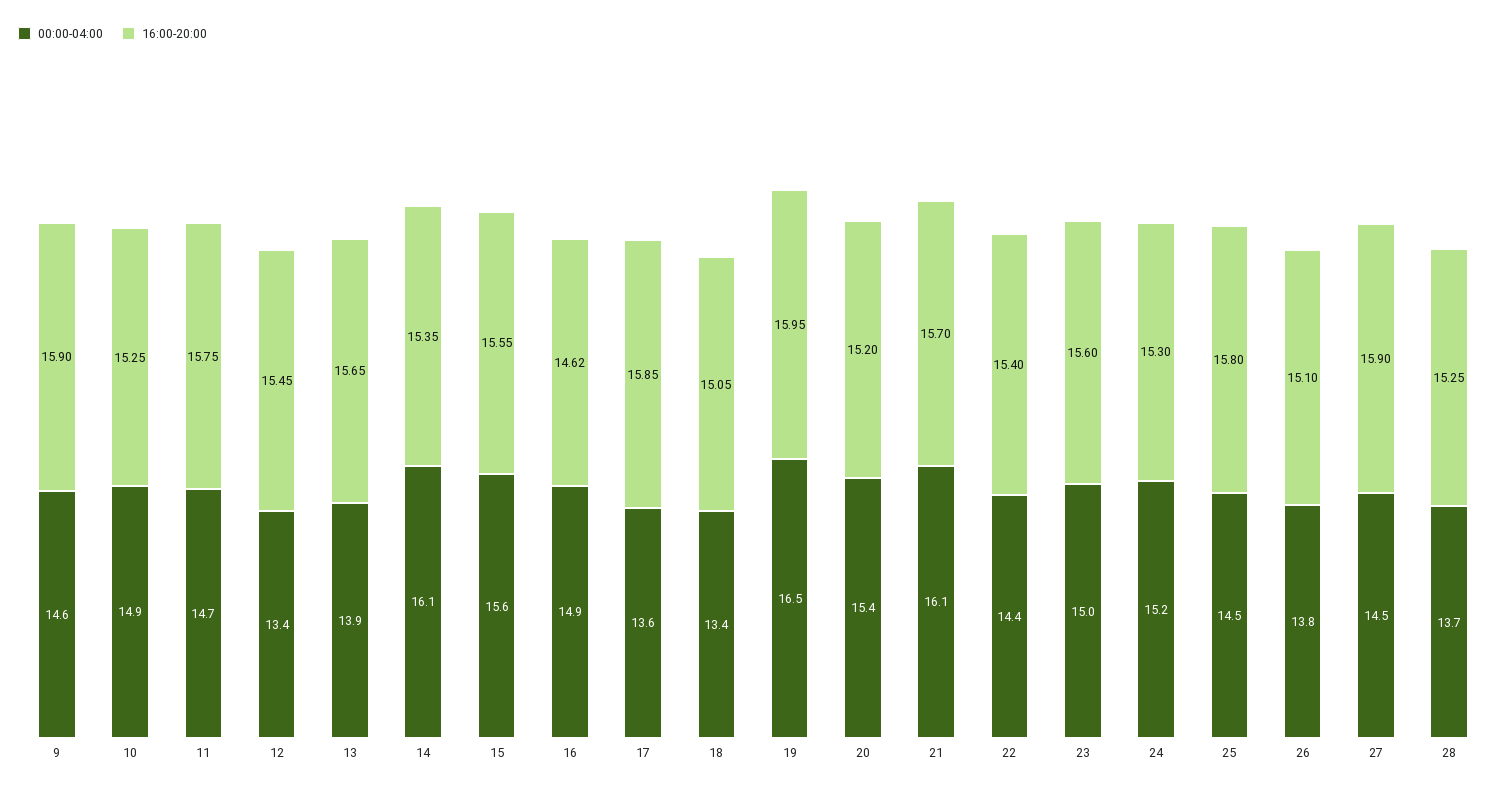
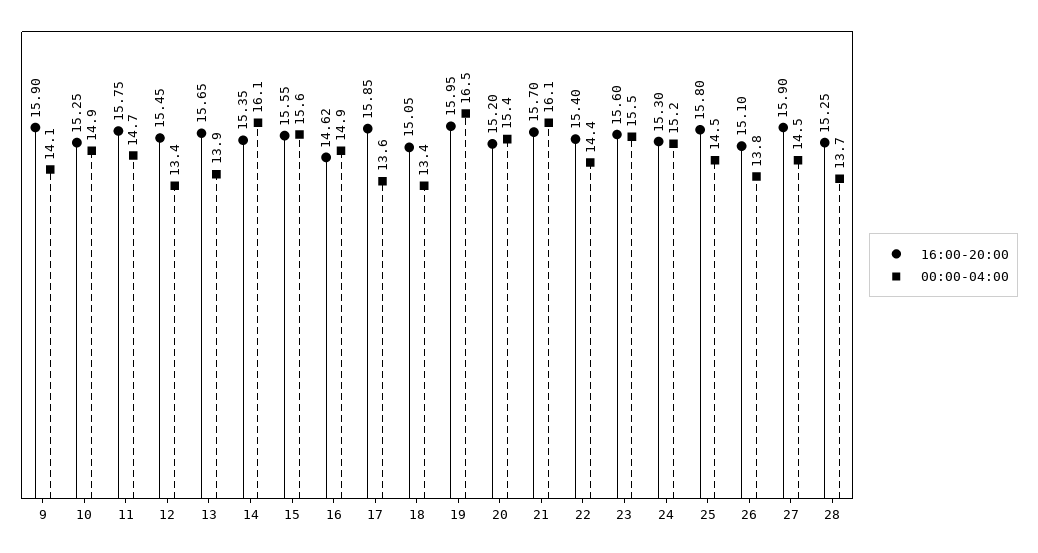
  {
    "00:00-04:00": {
-     "9": 14.6,
+     "9": 14.1,
      "10": 14.9,
      "11": 14.7,
      "12": 13.4,
      "13": 13.9,
      "14": 16.1,
      "15": 15.6,
      "16": 14.9,
      "17": 13.6,
      "18": 13.4,
      "19": 16.5,
      "20": 15.4,
      "21": 16.1,
      "22": 14.4,
-     "23": 15,
+     "23": 15.5,
      "24": 15.2,
      "25": 14.5,
      "26": 13.8,
      "27": 14.5,
      "28": 13.7
    },
    "16:00-20:00": {
      "9": 15.9,
      "10": 15.25,
      "11": 15.75,
      "12": 15.45,
      "13": 15.65,
      "14": 15.35,
      "15": 15.55,
      "16": 14.62,
      "17": 15.85,
      "18": 15.05,
      "19": 15.95,
      "20": 15.2,
      "21": 15.7,
      "22": 15.4,
      "23": 15.6,
      "24": 15.3,
      "25": 15.8,
      "26": 15.1,
      "27": 15.9,
      "28": 15.25
    }
  }

